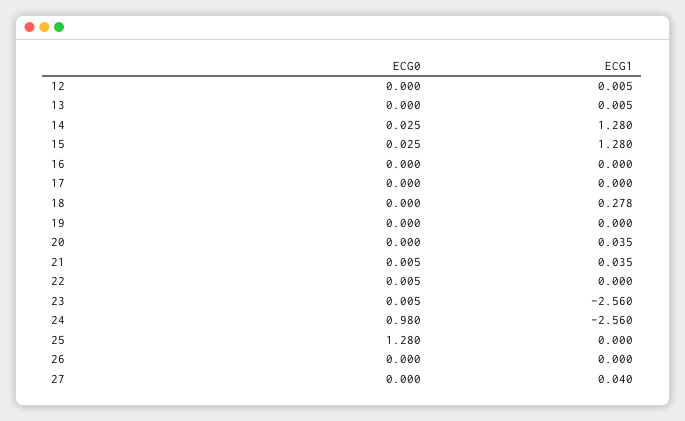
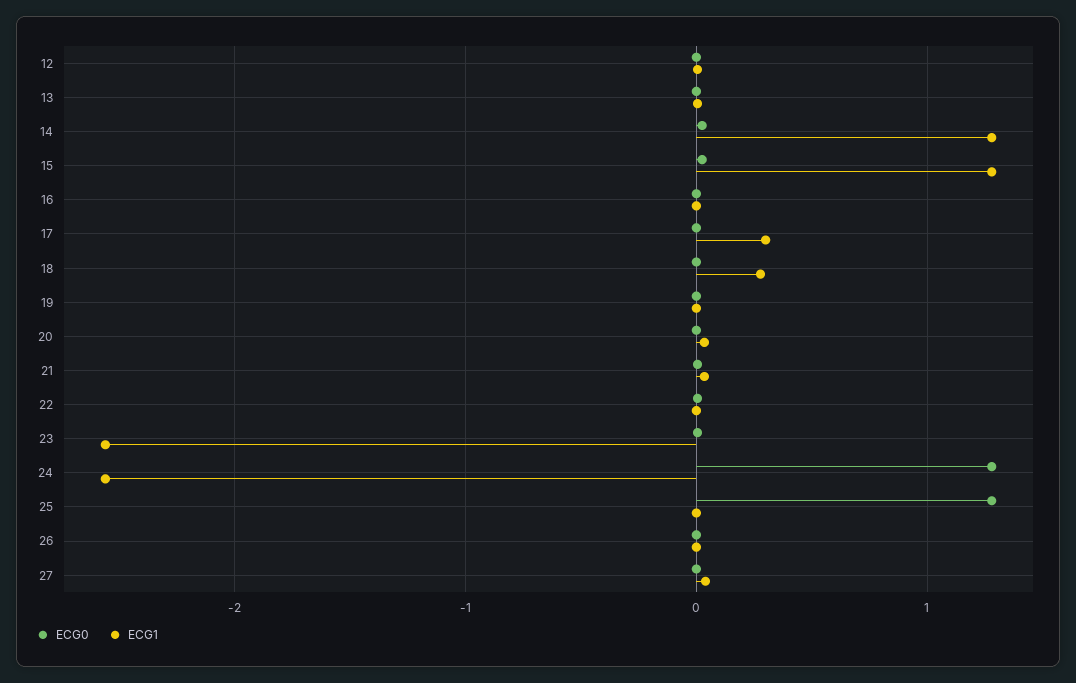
  {
    "ECG0": {
      "12": 0,
      "13": 0,
      "14": 0.025,
      "15": 0.025,
      "16": 0,
      "17": 0,
      "18": 0,
      "19": 0,
      "20": 0,
      "21": 0.005,
      "22": 0.005,
      "23": 0.005,
-     "24": 0.98,
+     "24": 1.3,
      "25": 1.28,
      "26": 0,
      "27": 0
    },
    "ECG1": {
      "12": 0.005,
      "13": 0.005,
      "14": 1.28,
      "15": 1.28,
      "16": 0,
-     "17": 0,
+     "17": 0.3,
      "18": 0.278,
      "19": 0,
      "20": 0.035,
      "21": 0.035,
      "22": 0,
      "23": -2.56,
      "24": -2.56,
      "25": 0,
      "26": 0,
      "27": 0.04
    }
  }

